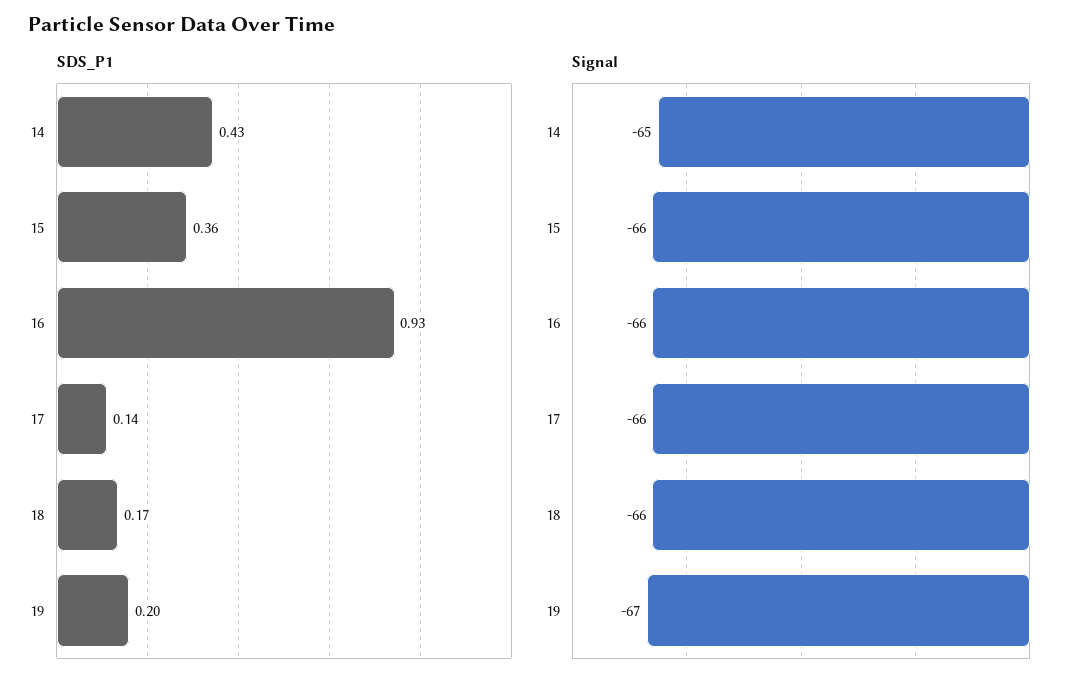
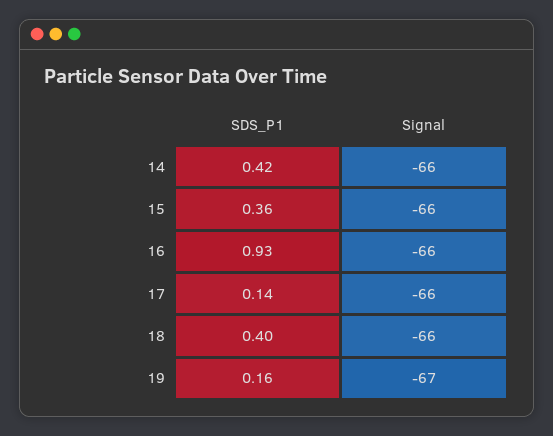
  {
    "SDS_P1": {
-     "14": 0.43,
+     "14": 0.42,
      "15": 0.36,
      "16": 0.93,
      "17": 0.14,
-     "18": 0.17,
+     "18": 0.4,
-     "19": 0.2
+     "19": 0.16
    },
    "Signal": {
-     "14": -65,
+     "14": -66,
      "15": -66,
      "16": -66,
      "17": -66,
      "18": -66,
      "19": -67
    }
  }

